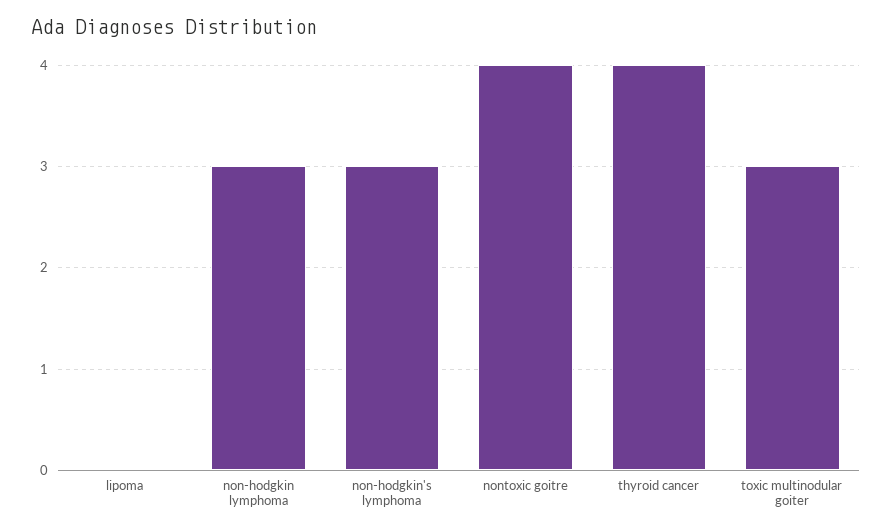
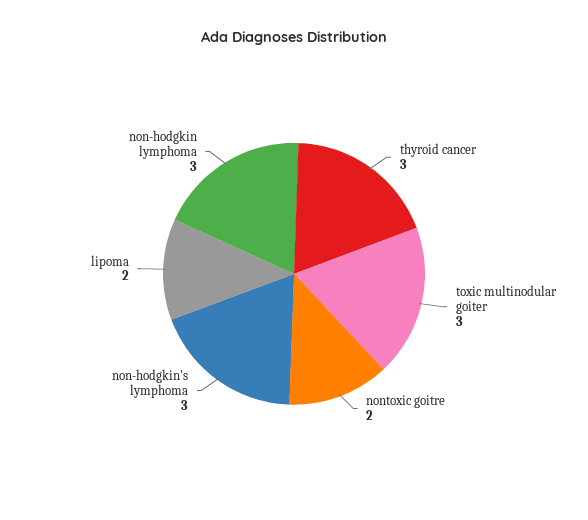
  {
-   "lipoma": 0,
+   "lipoma": 2,
    "non-hodgkin lymphoma": 3,
    "non-hodgkin's lymphoma": 3,
-   "nontoxic goitre": 4,
+   "nontoxic goitre": 2,
-   "thyroid cancer": 4,
+   "thyroid cancer": 3,
    "toxic multinodular goiter": 3
  }

